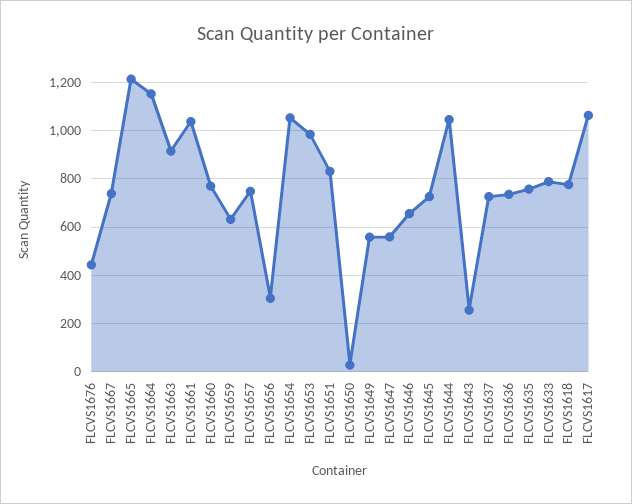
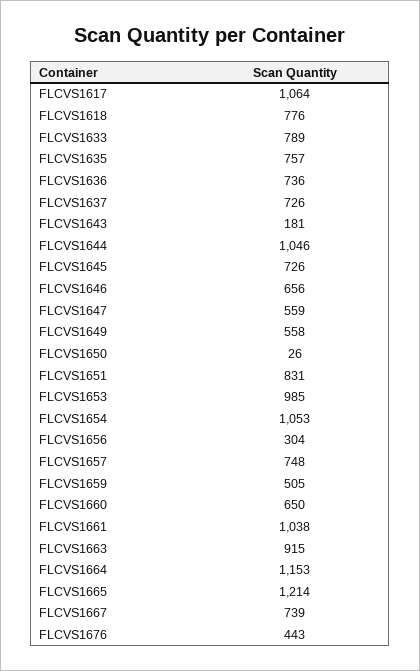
  {
    "FLCVS1676": 443,
    "FLCVS1667": 739,
    "FLCVS1665": 1214,
    "FLCVS1664": 1153,
    "FLCVS1663": 915,
    "FLCVS1661": 1038,
-   "FLCVS1660": 775,
+   "FLCVS1660": 650,
-   "FLCVS1659": 625,
+   "FLCVS1659": 505,
    "FLCVS1657": 748,
    "FLCVS1656": 304,
    "FLCVS1654": 1053,
    "FLCVS1653": 985,
    "FLCVS1651": 831,
    "FLCVS1650": 26,
    "FLCVS1649": 558,
    "FLCVS1647": 559,
    "FLCVS1646": 656,
    "FLCVS1645": 726,
    "FLCVS1644": 1046,
-   "FLCVS1643": 250,
+   "FLCVS1643": 181,
    "FLCVS1637": 726,
    "FLCVS1636": 736,
    "FLCVS1635": 757,
    "FLCVS1633": 789,
    "FLCVS1618": 776,
    "FLCVS1617": 1064
  }

